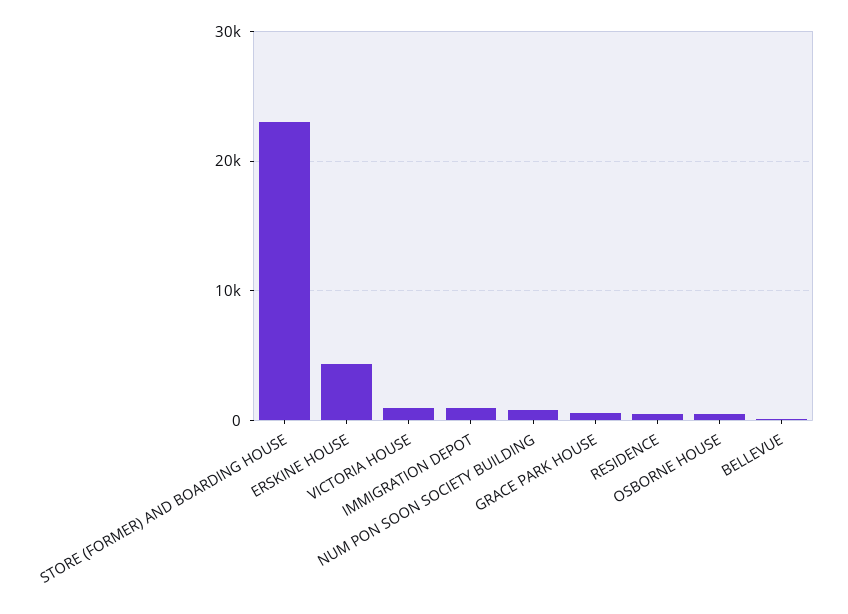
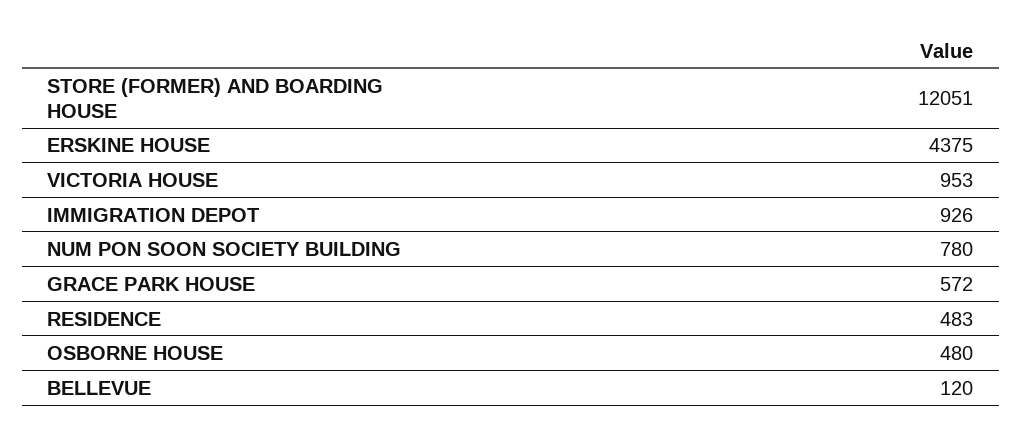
  {
-   "STORE (FORMER) AND BOARDING HOUSE": 23000,
+   "STORE (FORMER) AND BOARDING HOUSE": 12051,
    "ERSKINE HOUSE": 4375,
    "VICTORIA HOUSE": 953,
    "IMMIGRATION DEPOT": 926,
    "NUM PON SOON SOCIETY BUILDING": 780,
    "GRACE PARK HOUSE": 572,
    "RESIDENCE": 483,
    "OSBORNE HOUSE": 480,
    "BELLEVUE": 120
  }

